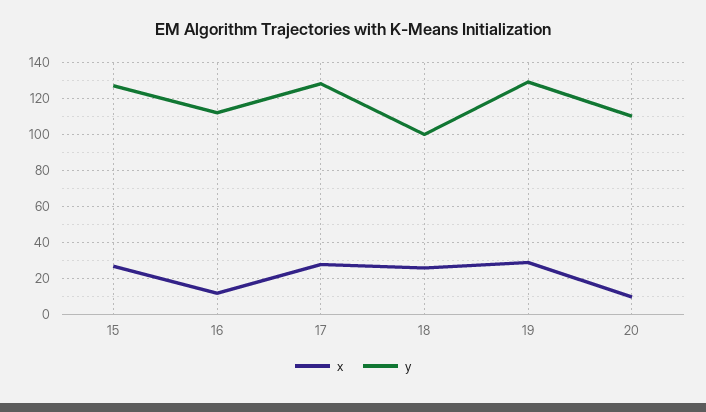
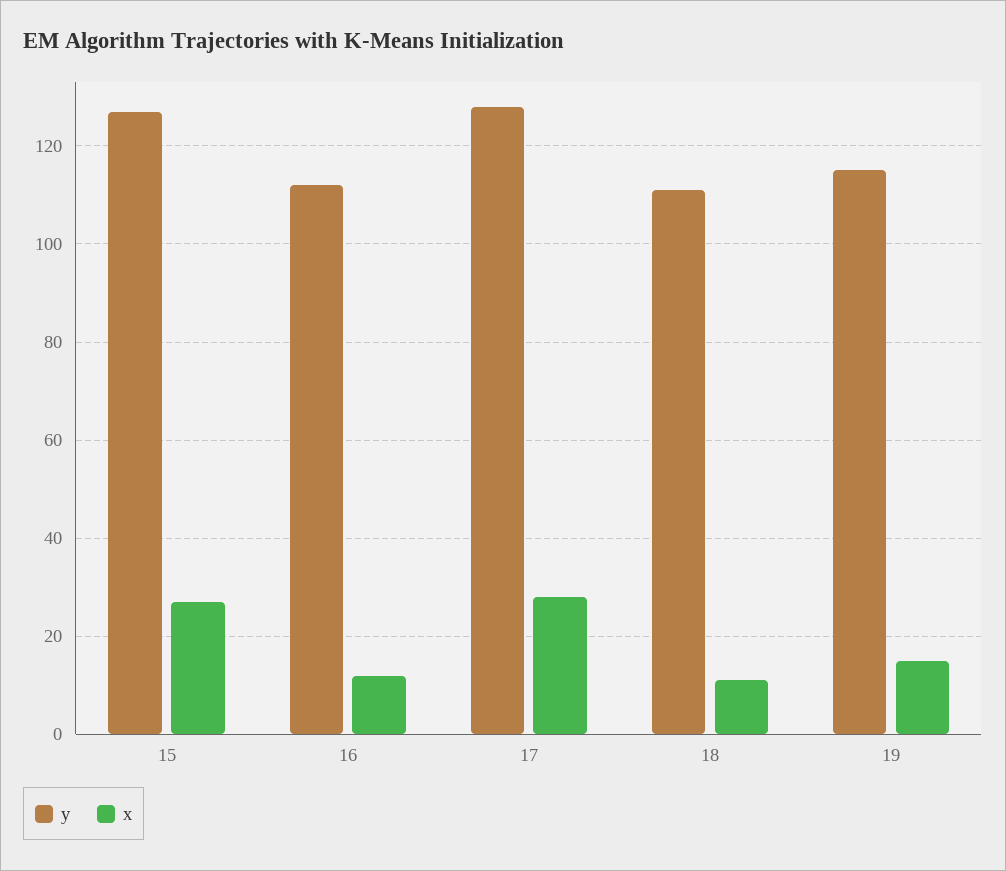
  {
    "x": {
      "15": 25,
      "16": 10,
      "17": 30,
-     "18": 25,
+     "18": 10,
-     "19": 30,
+     "19": 15
-     "20": 10
    },
    "y": {
      "15": 125,
      "16": 110,
      "17": 130,
-     "18": 100,
+     "18": 110,
-     "19": 130,
+     "19": 115
-     "20": 110
    }
  }

